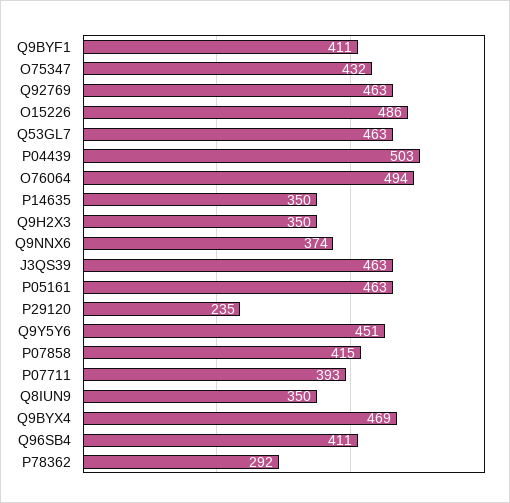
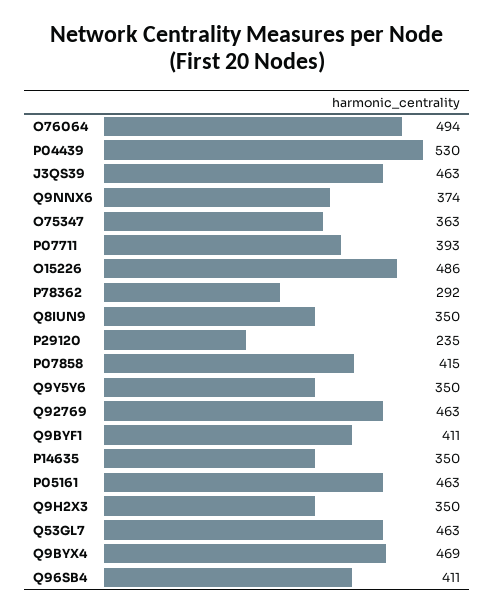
  {
    "Q9BYF1": 411,
-   "O75347": 432,
+   "O75347": 363,
    "Q92769": 463,
    "O15226": 486,
    "Q53GL7": 463,
-   "P04439": 503,
+   "P04439": 530,
    "O76064": 494,
    "P14635": 350,
    "Q9H2X3": 350,
    "Q9NNX6": 374,
    "J3QS39": 463,
    "P05161": 463,
    "P29120": 235,
-   "Q9Y5Y6": 451,
+   "Q9Y5Y6": 350,
    "P07858": 415,
    "P07711": 393,
    "Q8IUN9": 350,
    "Q9BYX4": 469,
    "Q96SB4": 411,
    "P78362": 292
  }

